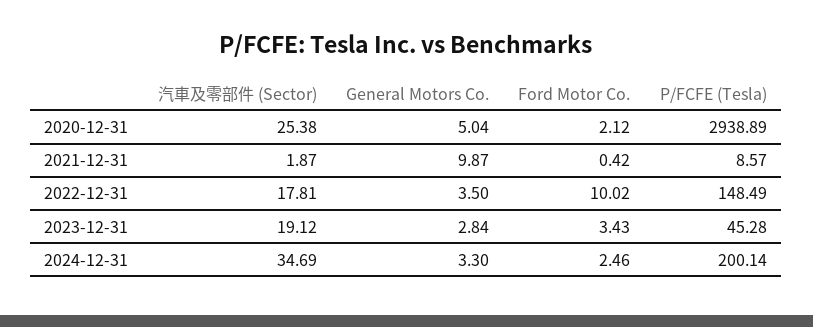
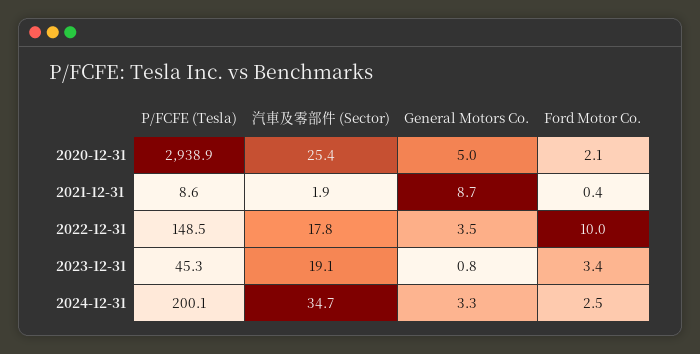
  {
    "汽車及零部件 (Sector)": {
      "2020-12-31": 25.38,
      "2021-12-31": 1.87,
      "2022-12-31": 17.81,
      "2023-12-31": 19.12,
      "2024-12-31": 34.69
    },
    "General Motors Co.": {
      "2020-12-31": 5.04,
-     "2021-12-31": 9.87,
+     "2021-12-31": 8.7,
      "2022-12-31": 3.5,
-     "2023-12-31": 2.84,
+     "2023-12-31": 0.8,
      "2024-12-31": 3.3
    },
    "Ford Motor Co.": {
      "2020-12-31": 2.12,
      "2021-12-31": 0.42,
      "2022-12-31": 10.02,
      "2023-12-31": 3.43,
      "2024-12-31": 2.46
    },
    "P/FCFE (Tesla)": {
      "2020-12-31": 2938.89,
      "2021-12-31": 8.57,
      "2022-12-31": 148.49,
      "2023-12-31": 45.28,
      "2024-12-31": 200.14
    }
  }

